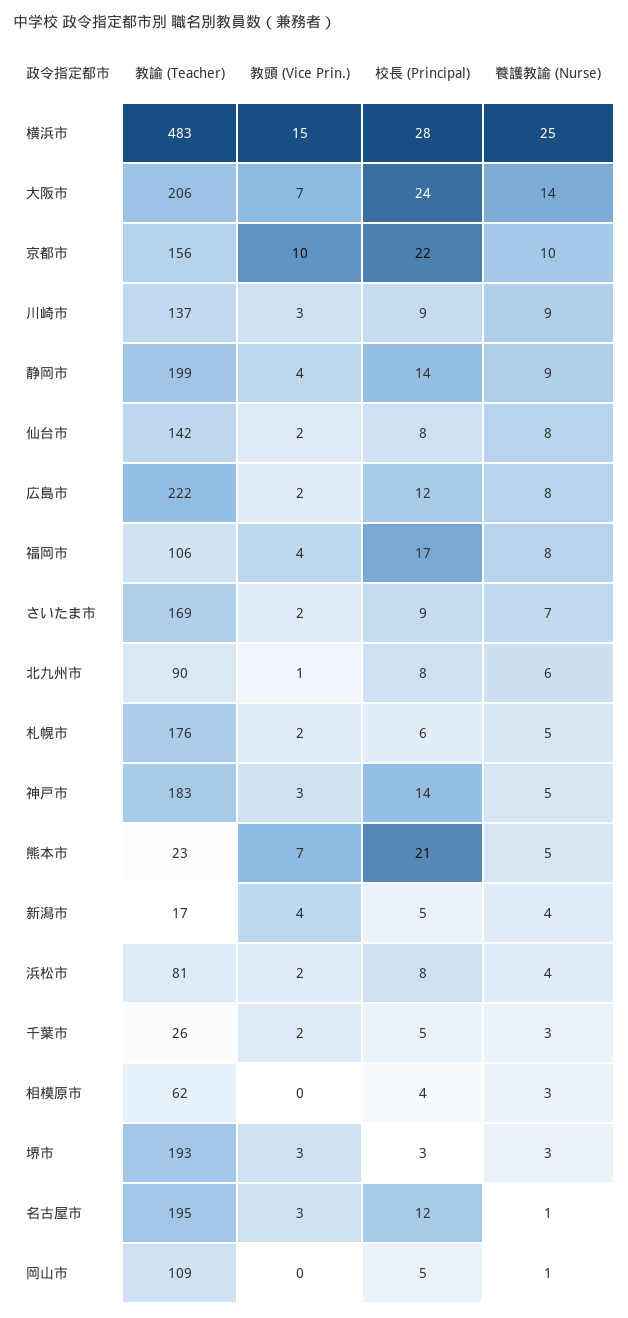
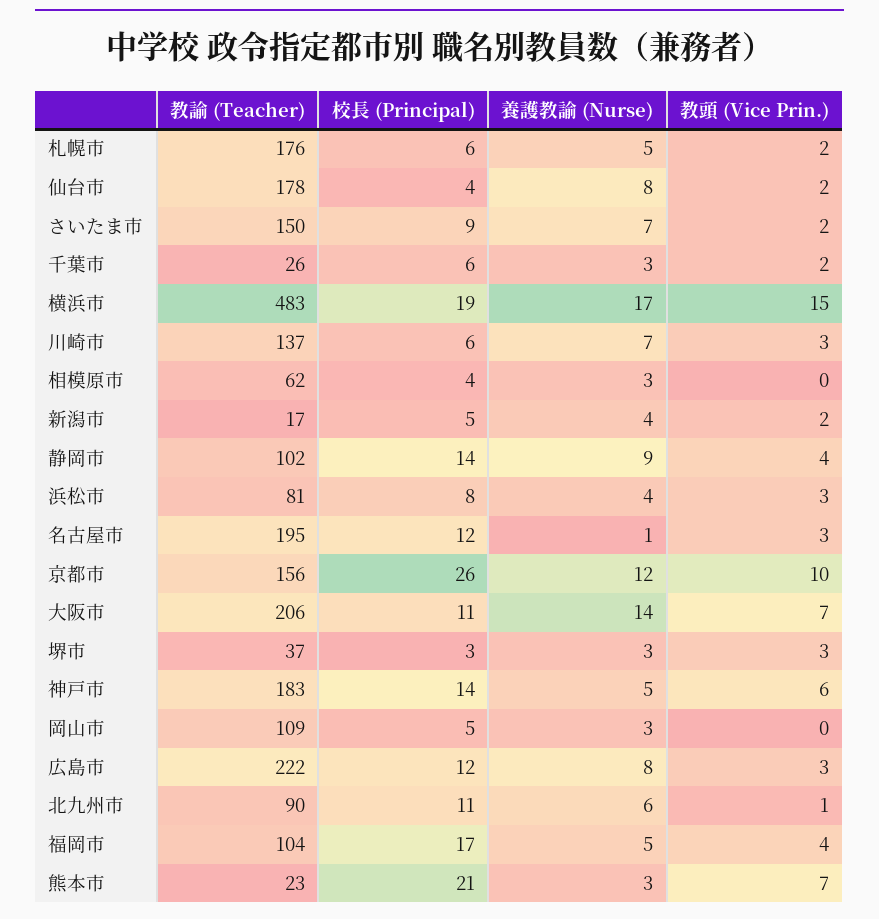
  {
    "教諭 (Teacher)": {
      "横浜市": 483,
      "大阪市": 206,
      "京都市": 156,
      "川崎市": 137,
-     "静岡市": 199,
+     "静岡市": 102,
-     "仙台市": 142,
+     "仙台市": 178,
      "広島市": 222,
-     "福岡市": 106,
+     "福岡市": 104,
-     "さいたま市": 169,
+     "さいたま市": 150,
      "北九州市": 90,
      "札幌市": 176,
      "神戸市": 183,
      "熊本市": 23,
      "新潟市": 17,
      "浜松市": 81,
      "千葉市": 26,
      "相模原市": 62,
-     "堺市": 193,
+     "堺市": 37,
      "名古屋市": 195,
      "岡山市": 109
    },
    "教頭 (Vice Prin.)": {
      "横浜市": 15,
      "大阪市": 7,
      "京都市": 10,
      "川崎市": 3,
      "静岡市": 4,
      "仙台市": 2,
-     "広島市": 2,
+     "広島市": 3,
      "福岡市": 4,
      "さいたま市": 2,
      "北九州市": 1,
      "札幌市": 2,
-     "神戸市": 3,
+     "神戸市": 6,
      "熊本市": 7,
-     "新潟市": 4,
+     "新潟市": 2,
-     "浜松市": 2,
+     "浜松市": 3,
      "千葉市": 2,
      "相模原市": 0,
      "堺市": 3,
      "名古屋市": 3,
      "岡山市": 0
    },
    "校長 (Principal)": {
-     "横浜市": 28,
+     "横浜市": 19,
-     "大阪市": 24,
+     "大阪市": 11,
-     "京都市": 22,
+     "京都市": 26,
-     "川崎市": 9,
+     "川崎市": 6,
      "静岡市": 14,
-     "仙台市": 8,
+     "仙台市": 4,
      "広島市": 12,
      "福岡市": 17,
      "さいたま市": 9,
-     "北九州市": 8,
+     "北九州市": 11,
      "札幌市": 6,
      "神戸市": 14,
      "熊本市": 21,
      "新潟市": 5,
      "浜松市": 8,
-     "千葉市": 5,
+     "千葉市": 6,
      "相模原市": 4,
      "堺市": 3,
      "名古屋市": 12,
      "岡山市": 5
    },
    "養護教諭 (Nurse)": {
-     "横浜市": 25,
+     "横浜市": 17,
      "大阪市": 14,
-     "京都市": 10,
+     "京都市": 12,
-     "川崎市": 9,
+     "川崎市": 7,
      "静岡市": 9,
      "仙台市": 8,
      "広島市": 8,
-     "福岡市": 8,
+     "福岡市": 5,
      "さいたま市": 7,
      "北九州市": 6,
      "札幌市": 5,
      "神戸市": 5,
-     "熊本市": 5,
+     "熊本市": 3,
      "新潟市": 4,
      "浜松市": 4,
      "千葉市": 3,
      "相模原市": 3,
      "堺市": 3,
      "名古屋市": 1,
-     "岡山市": 1
+     "岡山市": 3
    }
  }

